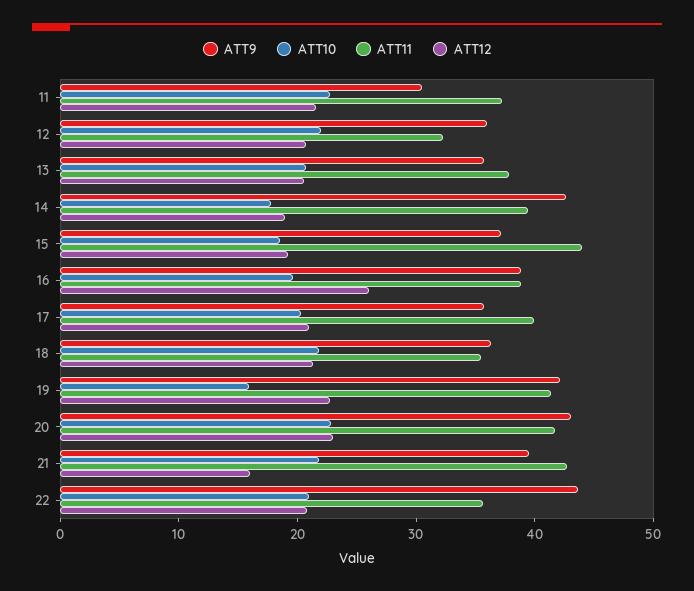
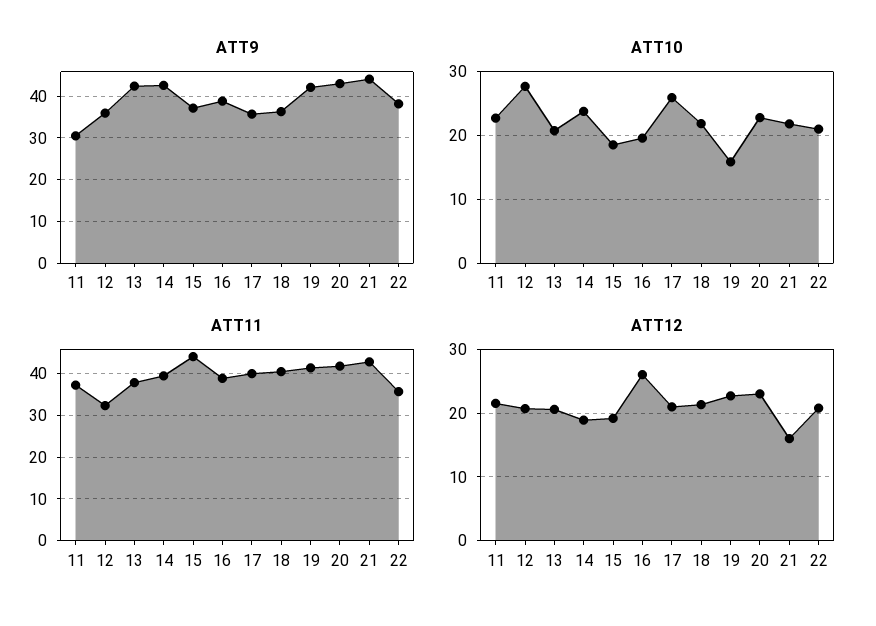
  {
    "ATT9": {
      "11": 30,
      "12": 36,
-     "13": 36,
+     "13": 42,
      "14": 42,
      "15": 38,
      "16": 38,
      "17": 36,
      "18": 36,
      "19": 42,
      "20": 44,
-     "21": 40,
+     "21": 44,
-     "22": 44
+     "22": 38
    },
    "ATT10": {
      "11": 23,
-     "12": 22,
+     "12": 28,
      "13": 21,
-     "14": 18,
+     "14": 24,
      "15": 19,
      "16": 20,
-     "17": 20,
+     "17": 26,
      "18": 22,
      "19": 16,
      "20": 23,
      "21": 22,
      "22": 21
    },
    "ATT11": {
      "11": 38,
      "12": 32,
      "13": 38,
      "14": 40,
      "15": 44,
      "16": 38,
      "17": 40,
-     "18": 36,
+     "18": 40,
      "19": 42,
      "20": 42,
      "21": 42,
      "22": 36
    },
    "ATT12": {
      "11": 22,
      "12": 21,
      "13": 21,
      "14": 19,
      "15": 19,
      "16": 26,
      "17": 21,
      "18": 21,
      "19": 23,
      "20": 23,
      "21": 16,
      "22": 21
    }
  }

